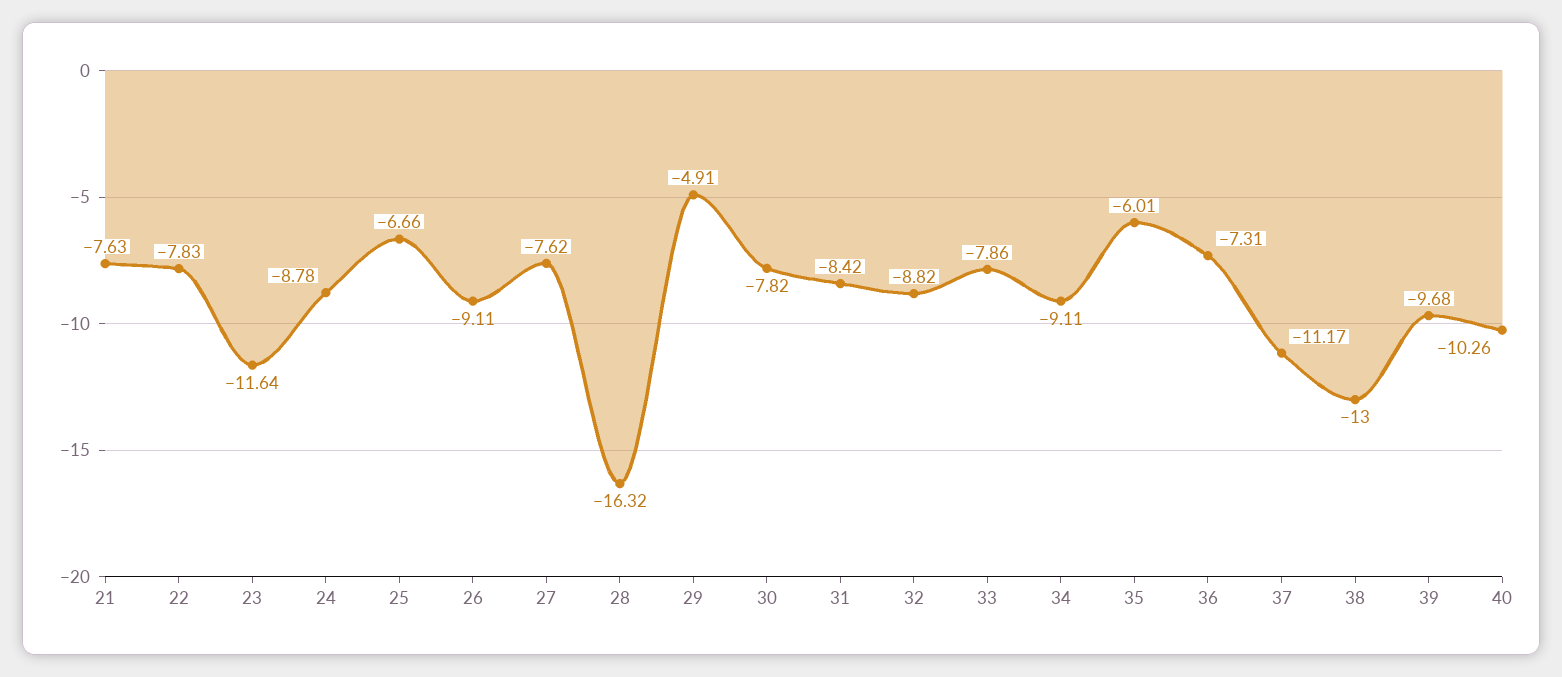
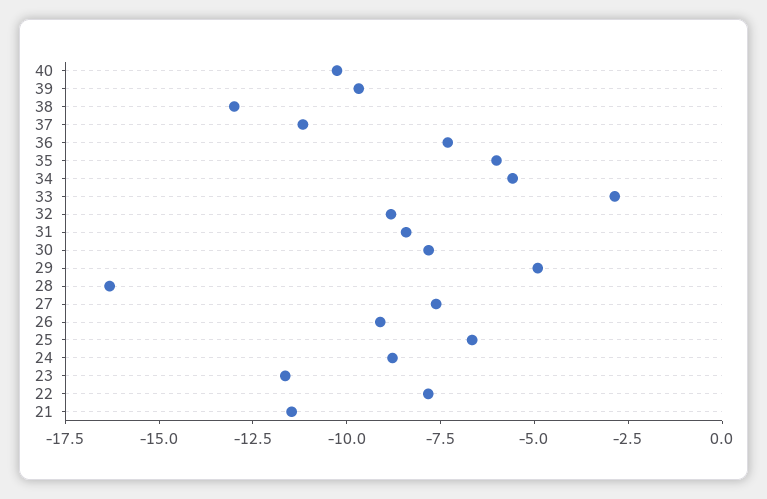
  {
-   "21": -7.63,
+   "21": -11.5,
    "22": -7.83,
    "23": -11.64,
    "24": -8.78,
    "25": -6.66,
    "26": -9.11,
    "27": -7.62,
    "28": -16.32,
    "29": -4.91,
    "30": -7.82,
    "31": -8.42,
    "32": -8.82,
-   "33": -7.86,
+   "33": -3,
-   "34": -9.11,
+   "34": -5.5,
    "35": -6.01,
    "36": -7.31,
    "37": -11.17,
    "38": -13,
    "39": -9.68,
    "40": -10.26
  }

